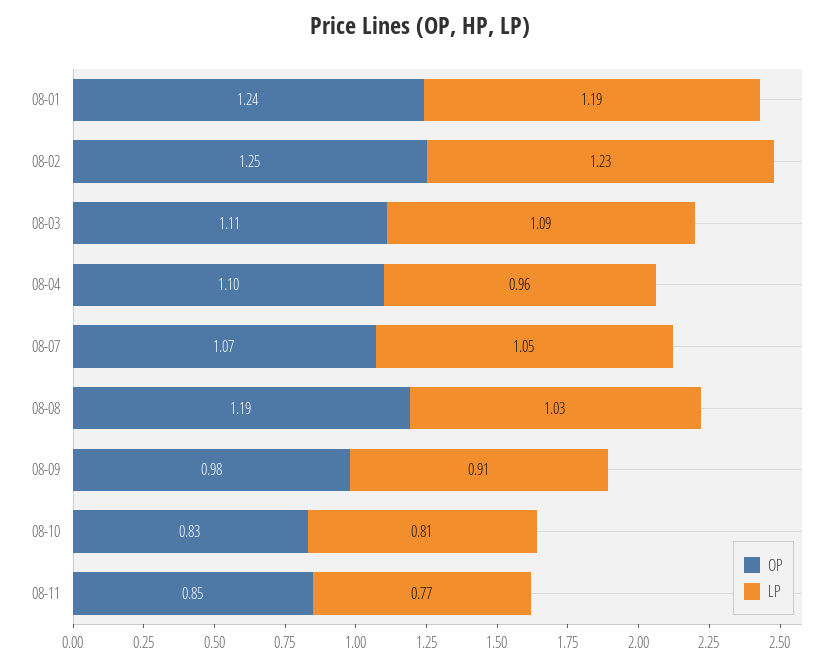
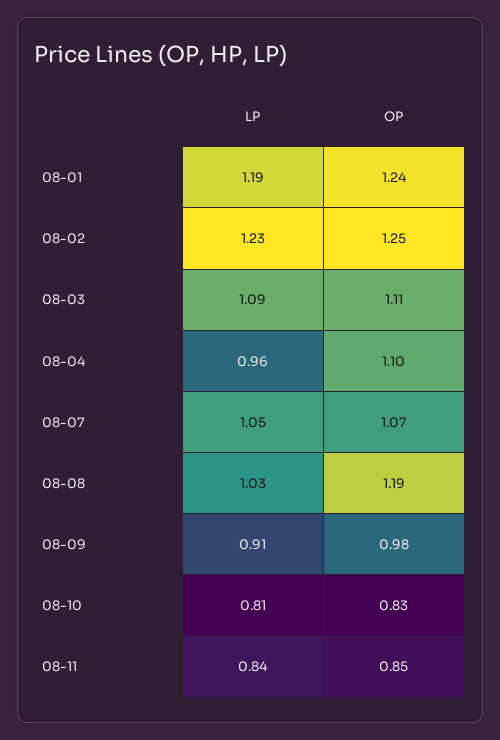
  {
    "OP": {
      "08-01": 1.24,
      "08-02": 1.25,
      "08-03": 1.11,
      "08-04": 1.1,
      "08-07": 1.07,
      "08-08": 1.19,
      "08-09": 0.98,
      "08-10": 0.83,
      "08-11": 0.85
    },
    "LP": {
      "08-01": 1.19,
      "08-02": 1.23,
      "08-03": 1.09,
      "08-04": 0.96,
      "08-07": 1.05,
      "08-08": 1.03,
      "08-09": 0.91,
      "08-10": 0.81,
-     "08-11": 0.77
+     "08-11": 0.84
    }
  }

